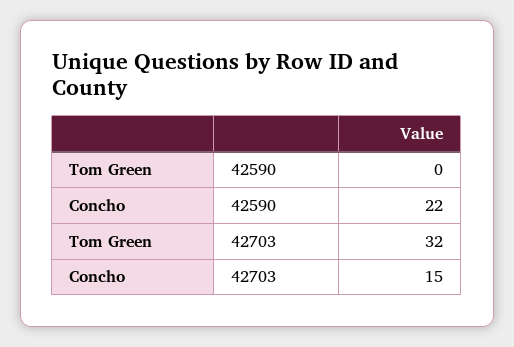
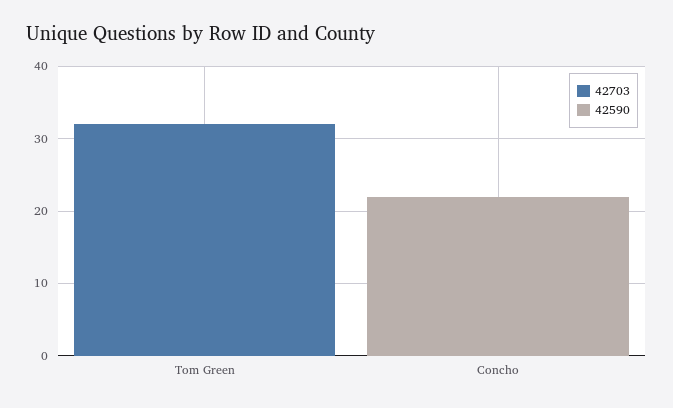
  {
    "42590": {
      "Tom Green": 0,
      "Concho": 22
    },
    "42703": {
      "Tom Green": 32,
-     "Concho": 15
+     "Concho": 0
    }
  }

